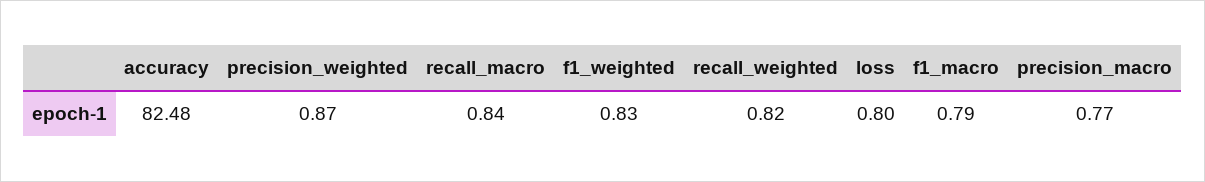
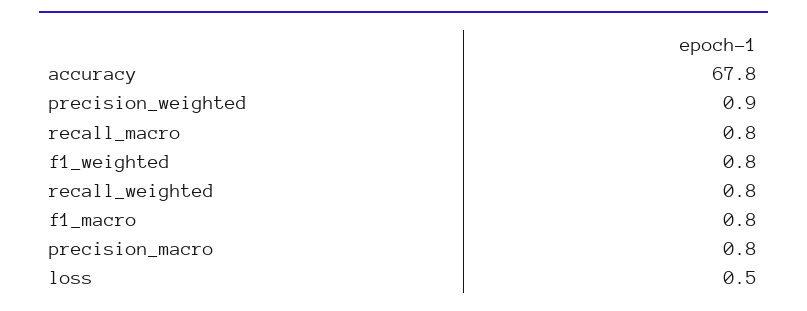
  {
-   "accuracy": 82.48,
+   "accuracy": 67.8,
    "precision_weighted": 0.87,
    "recall_macro": 0.84,
    "f1_weighted": 0.83,
    "recall_weighted": 0.82,
-   "loss": 0.8,
+   "loss": 0.5,
    "f1_macro": 0.79,
    "precision_macro": 0.77
  }

